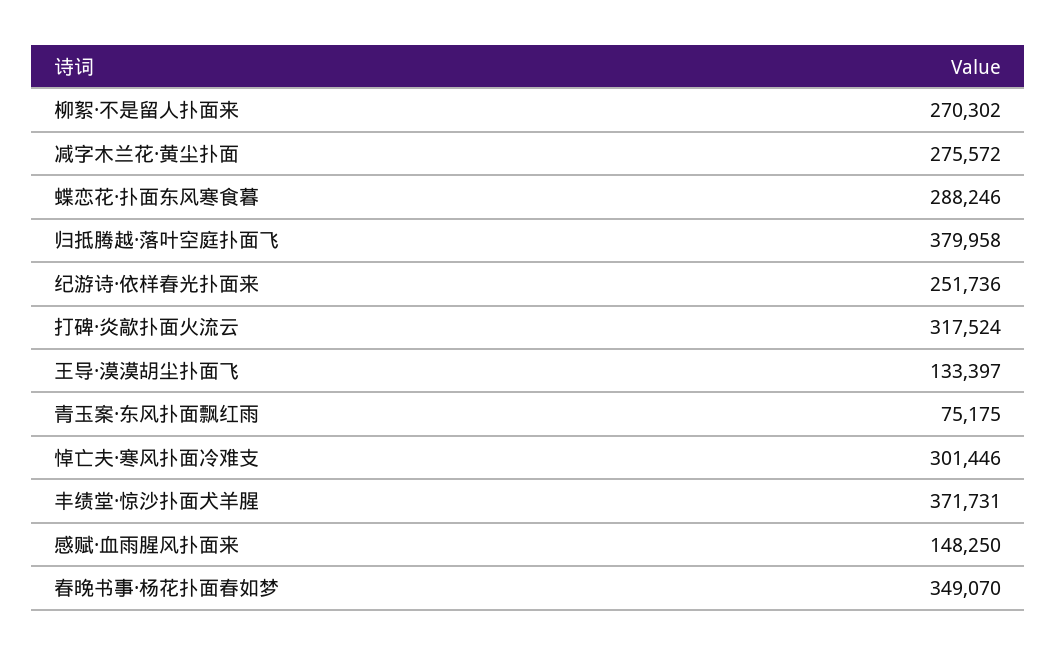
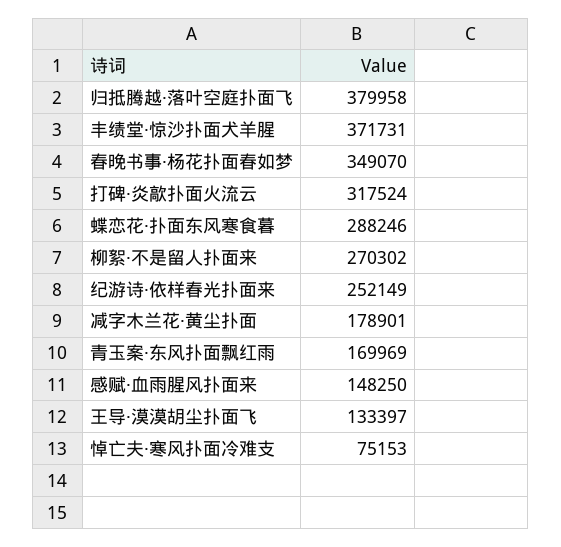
  {
    "柳絮·不是留人扑面来": 270302,
-   "减字木兰花·黄尘扑面": 275572,
+   "减字木兰花·黄尘扑面": 178901,
    "蝶恋花·扑面东风寒食暮": 288246,
    "归抵腾越·落叶空庭扑面飞": 379958,
-   "纪游诗·依样春光扑面来": 251736,
+   "纪游诗·依样春光扑面来": 252149,
    "打碑·炎歊扑面火流云": 317524,
    "王导·漠漠胡尘扑面飞": 133397,
-   "青玉案·东风扑面飘红雨": 75175,
+   "青玉案·东风扑面飘红雨": 169969,
-   "悼亡夫·寒风扑面冷难支": 301446,
+   "悼亡夫·寒风扑面冷难支": 75153,
    "丰绩堂·惊沙扑面犬羊腥": 371731,
    "感赋·血雨腥风扑面来": 148250,
    "春晚书事·杨花扑面春如梦": 349070
  }

